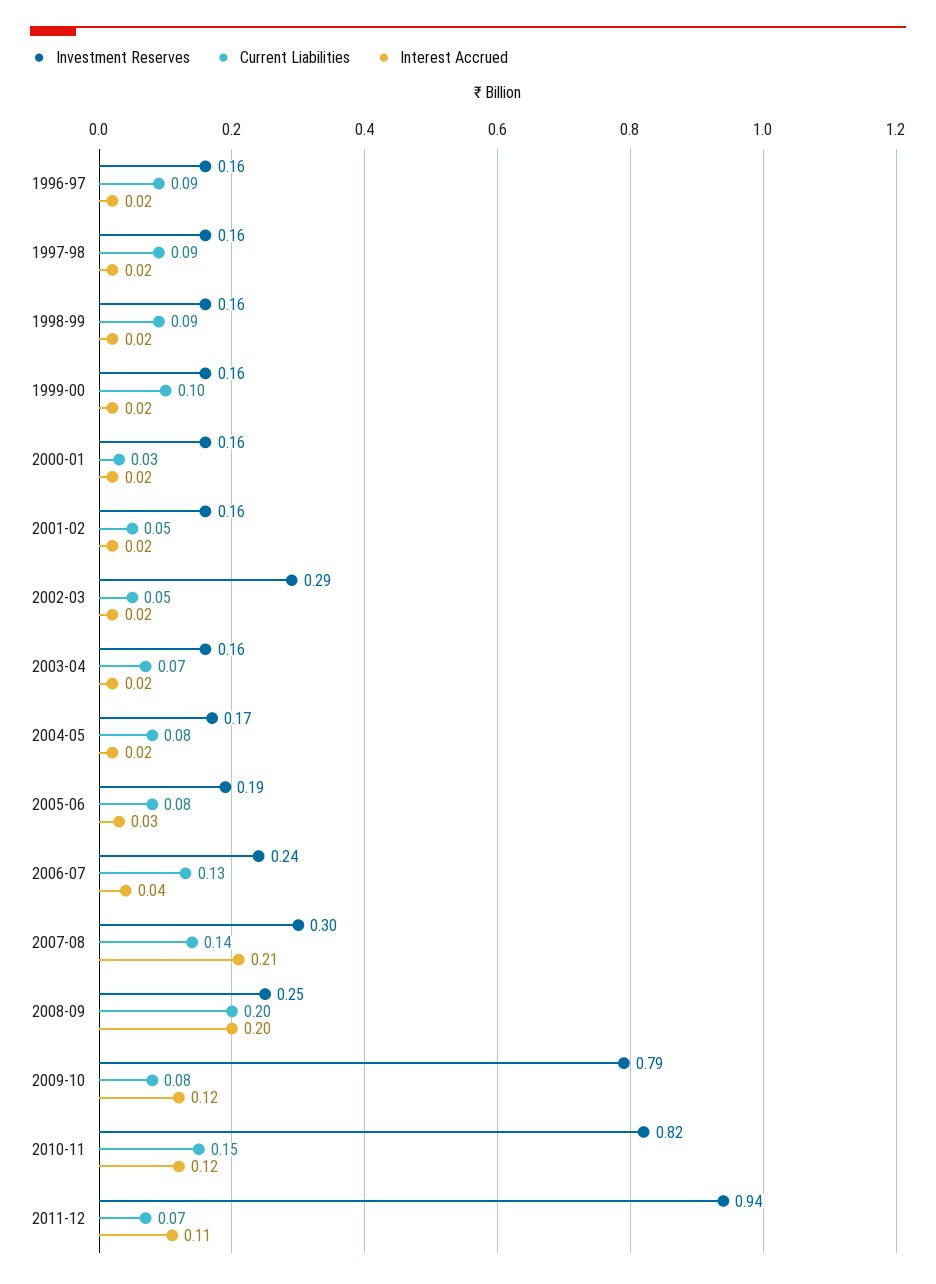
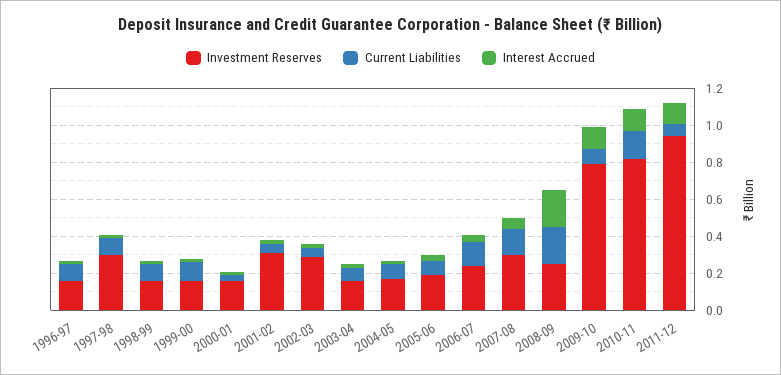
  {
    "Investment Reserves": {
      "1996-97": 0.16,
-     "1997-98": 0.16,
+     "1997-98": 0.3,
      "1998-99": 0.16,
      "1999-00": 0.16,
      "2000-01": 0.16,
-     "2001-02": 0.16,
+     "2001-02": 0.3,
      "2002-03": 0.29,
      "2003-04": 0.16,
      "2004-05": 0.17,
      "2005-06": 0.19,
      "2006-07": 0.24,
      "2007-08": 0.3,
      "2008-09": 0.25,
      "2009-10": 0.79,
      "2010-11": 0.82,
      "2011-12": 0.94
    },
    "Current Liabilities": {
      "1996-97": 0.09,
      "1997-98": 0.09,
      "1998-99": 0.09,
      "1999-00": 0.1,
      "2000-01": 0.03,
      "2001-02": 0.05,
      "2002-03": 0.05,
      "2003-04": 0.07,
      "2004-05": 0.08,
      "2005-06": 0.08,
      "2006-07": 0.13,
      "2007-08": 0.14,
      "2008-09": 0.2,
      "2009-10": 0.08,
      "2010-11": 0.15,
      "2011-12": 0.07
    },
    "Interest Accrued": {
      "1996-97": 0.02,
      "1997-98": 0.02,
      "1998-99": 0.02,
      "1999-00": 0.02,
      "2000-01": 0.02,
      "2001-02": 0.02,
      "2002-03": 0.02,
      "2003-04": 0.02,
      "2004-05": 0.02,
      "2005-06": 0.03,
      "2006-07": 0.04,
-     "2007-08": 0.21,
+     "2007-08": 0.05,
      "2008-09": 0.2,
      "2009-10": 0.12,
      "2010-11": 0.12,
      "2011-12": 0.11
    }
  }

